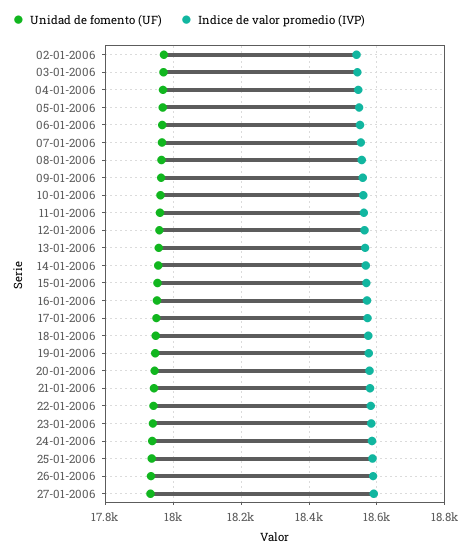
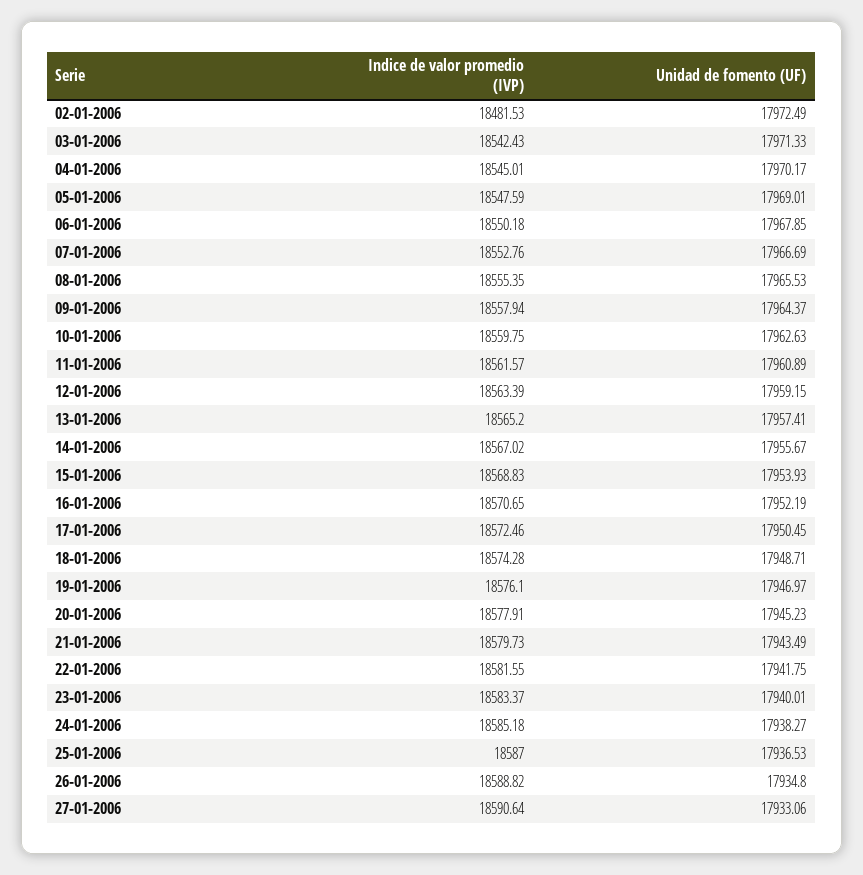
  {
    "Unidad de fomento (UF)": {
      "02-01-2006": 17972.49,
      "03-01-2006": 17971.33,
      "04-01-2006": 17970.17,
      "05-01-2006": 17969.01,
      "06-01-2006": 17967.85,
      "07-01-2006": 17966.69,
      "08-01-2006": 17965.53,
      "09-01-2006": 17964.37,
      "10-01-2006": 17962.63,
      "11-01-2006": 17960.89,
      "12-01-2006": 17959.15,
      "13-01-2006": 17957.41,
      "14-01-2006": 17955.67,
      "15-01-2006": 17953.93,
      "16-01-2006": 17952.19,
      "17-01-2006": 17950.45,
      "18-01-2006": 17948.71,
      "19-01-2006": 17946.97,
      "20-01-2006": 17945.23,
      "21-01-2006": 17943.49,
      "22-01-2006": 17941.75,
      "23-01-2006": 17940.01,
      "24-01-2006": 17938.27,
      "25-01-2006": 17936.53,
      "26-01-2006": 17934.8,
      "27-01-2006": 17933.06
    },
    "Indice de valor promedio (IVP)": {
-     "02-01-2006": 18540,
+     "02-01-2006": 18481.53,
      "03-01-2006": 18542.43,
      "04-01-2006": 18545.01,
      "05-01-2006": 18547.59,
      "06-01-2006": 18550.18,
      "07-01-2006": 18552.76,
      "08-01-2006": 18555.35,
      "09-01-2006": 18557.94,
      "10-01-2006": 18559.75,
      "11-01-2006": 18561.57,
      "12-01-2006": 18563.39,
      "13-01-2006": 18565.2,
      "14-01-2006": 18567.02,
      "15-01-2006": 18568.83,
      "16-01-2006": 18570.65,
      "17-01-2006": 18572.46,
      "18-01-2006": 18574.28,
      "19-01-2006": 18576.1,
      "20-01-2006": 18577.91,
      "21-01-2006": 18579.73,
      "22-01-2006": 18581.55,
      "23-01-2006": 18583.37,
      "24-01-2006": 18585.18,
      "25-01-2006": 18587,
      "26-01-2006": 18588.82,
      "27-01-2006": 18590.64
    }
  }

